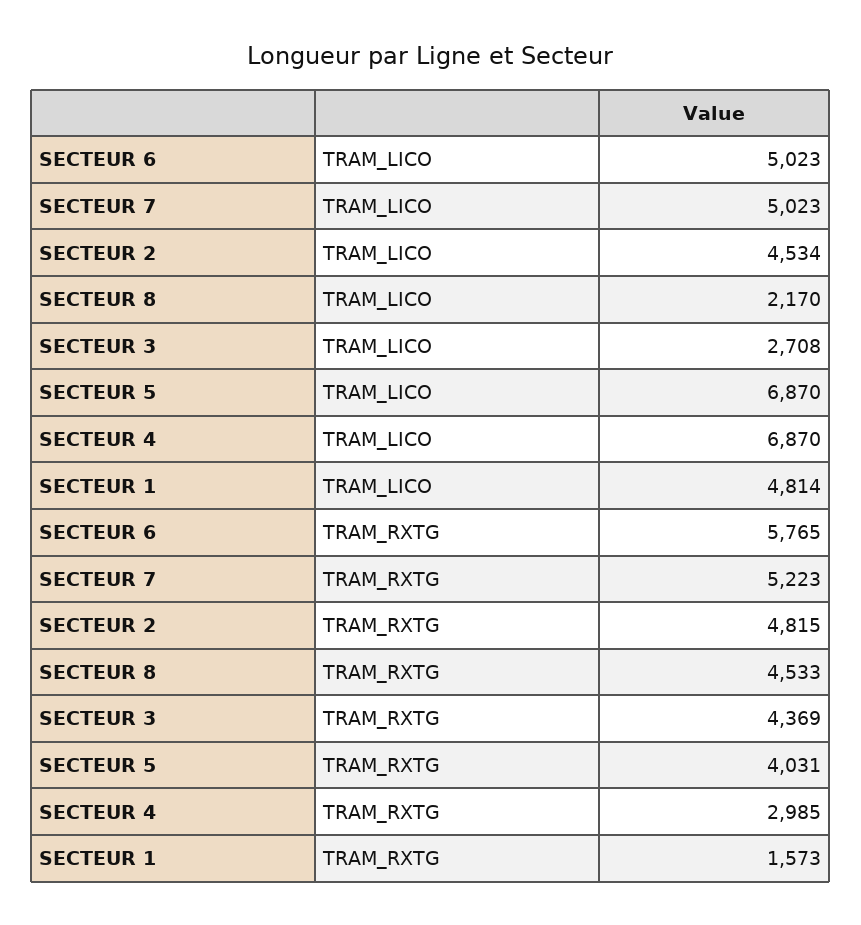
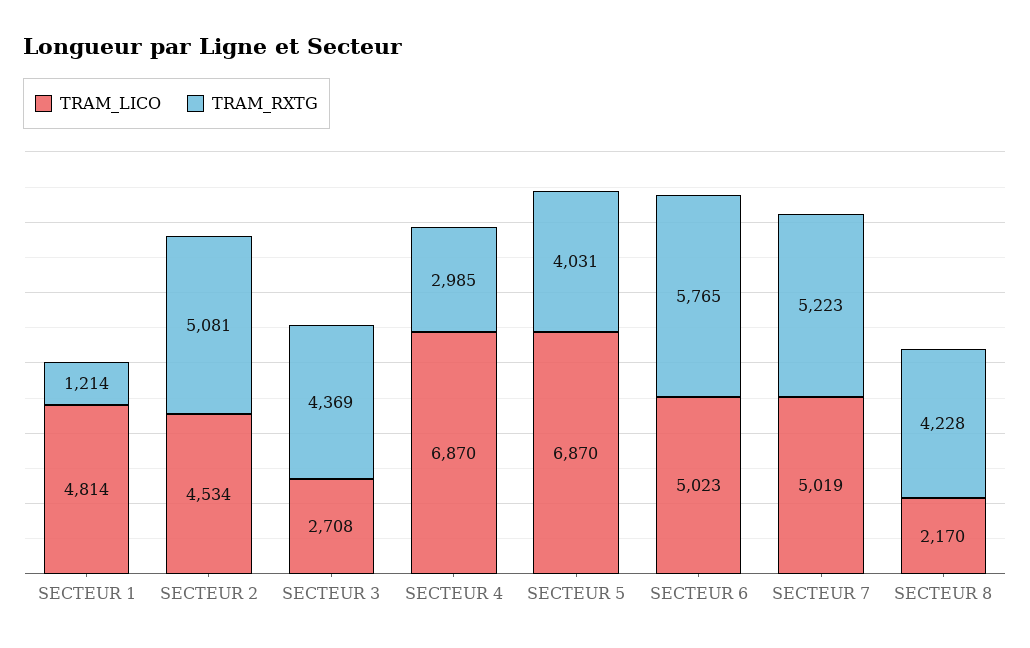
  {
    "TRAM_LICO": {
      "SECTEUR 6": 5023,
-     "SECTEUR 7": 5023,
+     "SECTEUR 7": 5019,
      "SECTEUR 2": 4534,
      "SECTEUR 8": 2170,
      "SECTEUR 3": 2708,
      "SECTEUR 5": 6870,
      "SECTEUR 4": 6870,
      "SECTEUR 1": 4814
    },
    "TRAM_RXTG": {
      "SECTEUR 6": 5765,
      "SECTEUR 7": 5223,
-     "SECTEUR 2": 4815,
+     "SECTEUR 2": 5081,
-     "SECTEUR 8": 4533,
+     "SECTEUR 8": 4228,
      "SECTEUR 3": 4369,
      "SECTEUR 5": 4031,
      "SECTEUR 4": 2985,
-     "SECTEUR 1": 1573
+     "SECTEUR 1": 1214
    }
  }

